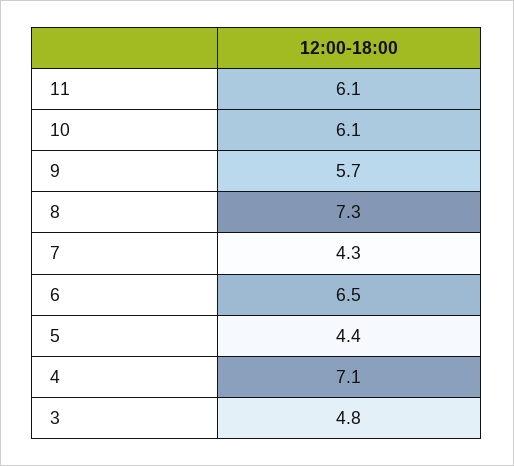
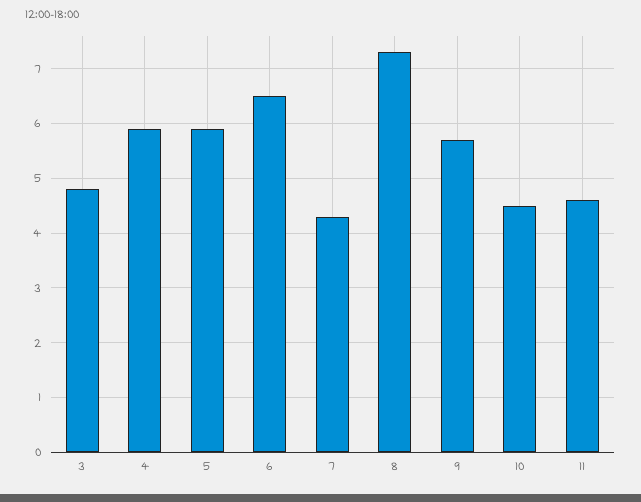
  {
-   "11": 6.1,
+   "11": 4.5,
-   "10": 6.1,
+   "10": 4.5,
    "9": 5.7,
    "8": 7.3,
    "7": 4.3,
    "6": 6.5,
-   "5": 4.4,
+   "5": 6,
-   "4": 7.1,
+   "4": 6,
    "3": 4.8
  }

